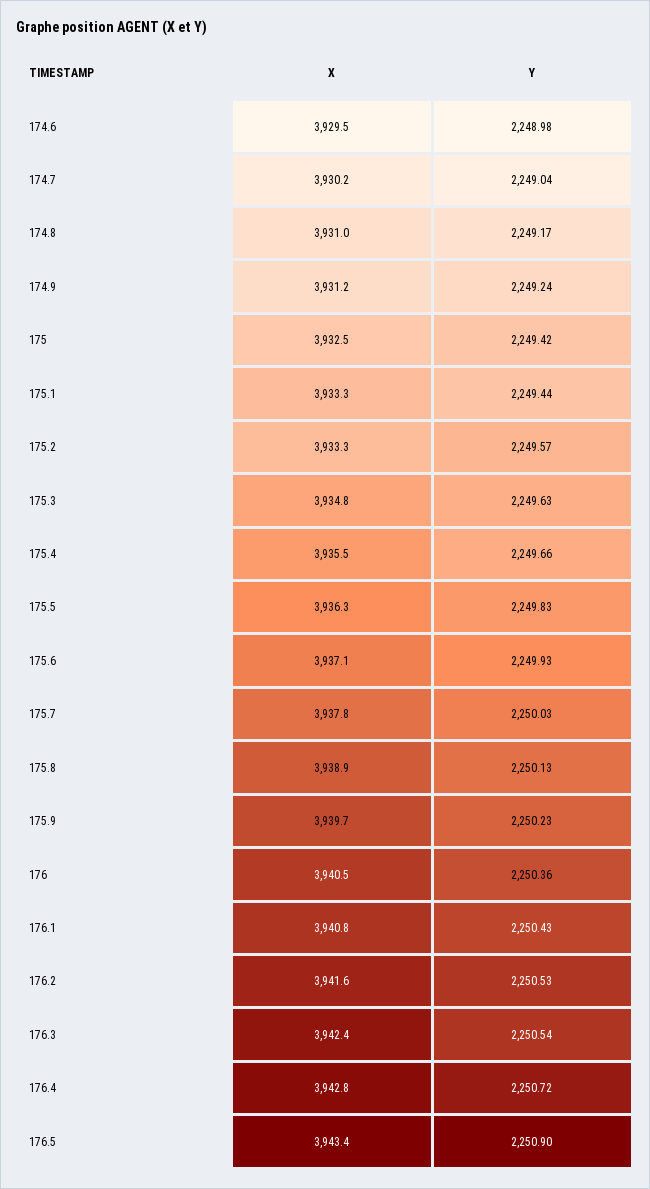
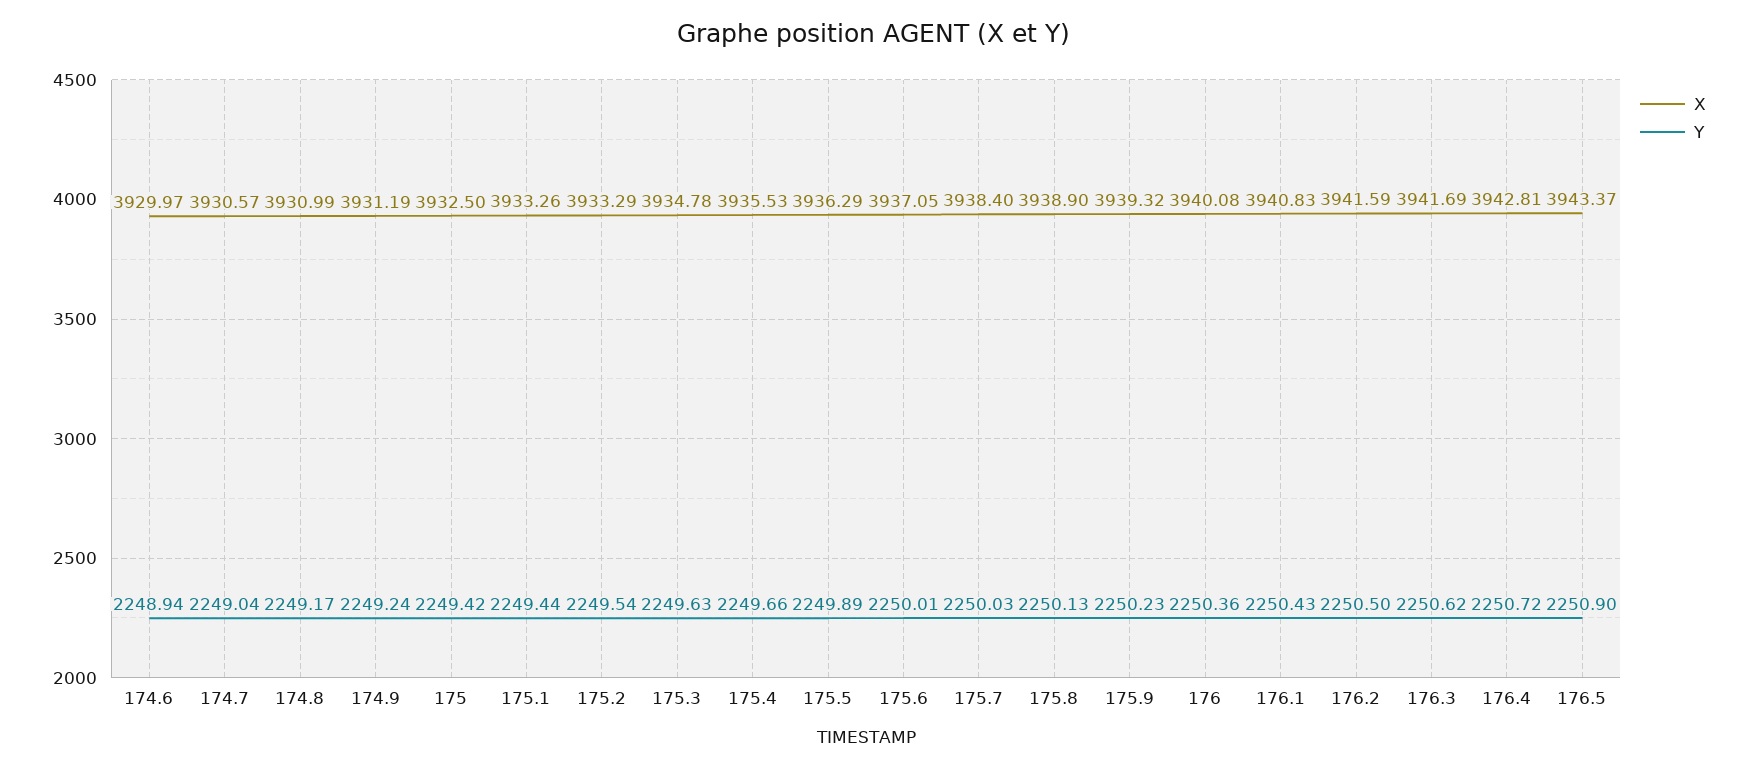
  {
    "X": {
-     "174.6": 3929.5,
+     "174.6": 3929.97,
-     "174.7": 3930.2,
+     "174.7": 3930.57,
      "174.8": 3930.99,
      "174.9": 3931.19,
      "175": 3932.5,
      "175.1": 3933.26,
      "175.2": 3933.29,
      "175.3": 3934.78,
      "175.4": 3935.53,
      "175.5": 3936.29,
      "175.6": 3937.05,
-     "175.7": 3937.8,
+     "175.7": 3938.4,
      "175.8": 3938.9,
-     "175.9": 3939.7,
+     "175.9": 3939.32,
-     "176": 3940.5,
+     "176": 3940.08,
      "176.1": 3940.83,
      "176.2": 3941.59,
-     "176.3": 3942.4,
+     "176.3": 3941.69,
      "176.4": 3942.81,
      "176.5": 3943.37
    },
    "Y": {
-     "174.6": 2248.98,
+     "174.6": 2248.94,
      "174.7": 2249.04,
      "174.8": 2249.17,
      "174.9": 2249.24,
      "175": 2249.42,
      "175.1": 2249.44,
-     "175.2": 2249.57,
+     "175.2": 2249.54,
      "175.3": 2249.63,
      "175.4": 2249.66,
-     "175.5": 2249.83,
+     "175.5": 2249.89,
-     "175.6": 2249.93,
+     "175.6": 2250.01,
      "175.7": 2250.03,
      "175.8": 2250.13,
      "175.9": 2250.23,
      "176": 2250.36,
      "176.1": 2250.43,
-     "176.2": 2250.53,
+     "176.2": 2250.5,
-     "176.3": 2250.54,
+     "176.3": 2250.62,
      "176.4": 2250.72,
      "176.5": 2250.9
    }
  }

